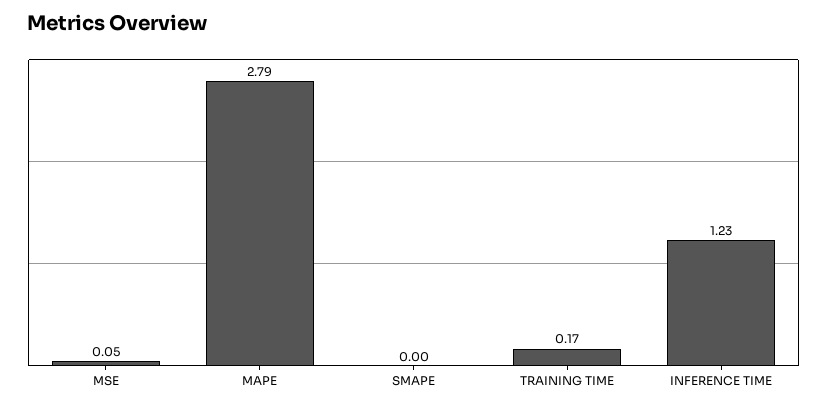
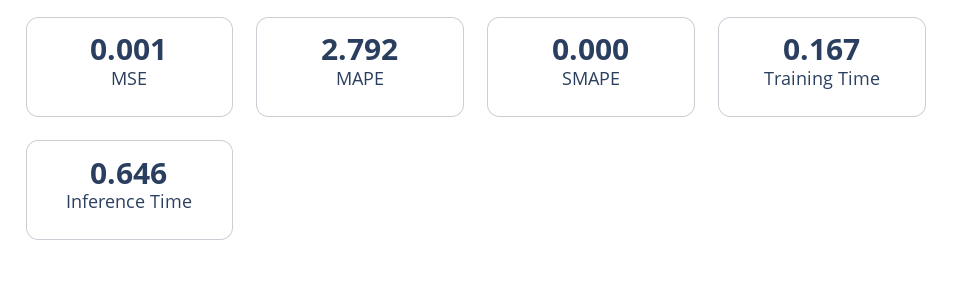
  {
-   "MSE": 0.05,
+   "MSE": 0.001,
    "MAPE": 2.792,
    "SMAPE": 0,
    "TRAINING TIME": 0.167,
-   "INFERENCE TIME": 1.23
+   "INFERENCE TIME": 0.646
  }

